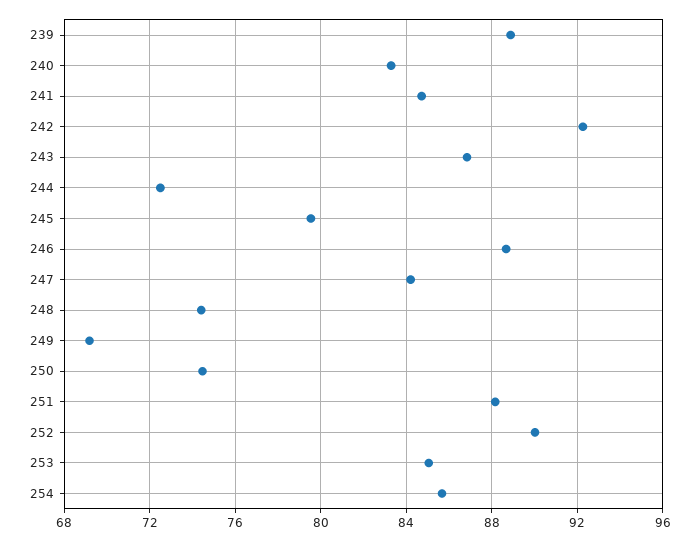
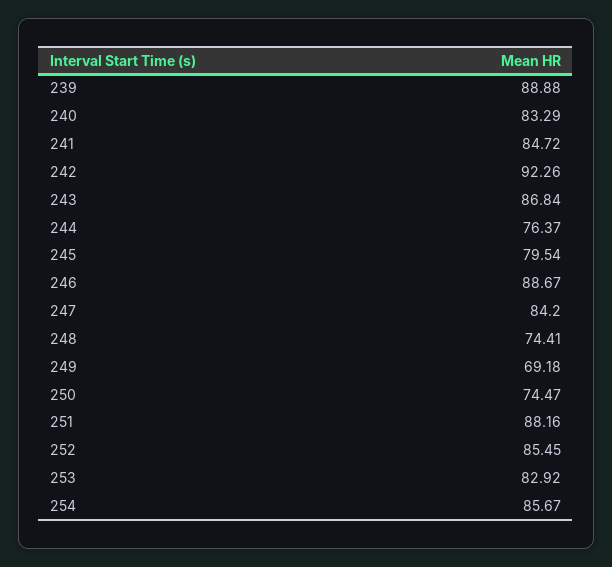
  {
    "239": 88.88,
    "240": 83.29,
    "241": 84.72,
    "242": 92.26,
    "243": 86.84,
-   "244": 72.5,
+   "244": 76.37,
    "245": 79.54,
    "246": 88.67,
    "247": 84.2,
    "248": 74.41,
    "249": 69.18,
    "250": 74.47,
    "251": 88.16,
-   "252": 90,
+   "252": 85.45,
-   "253": 85,
+   "253": 82.92,
    "254": 85.67
  }

